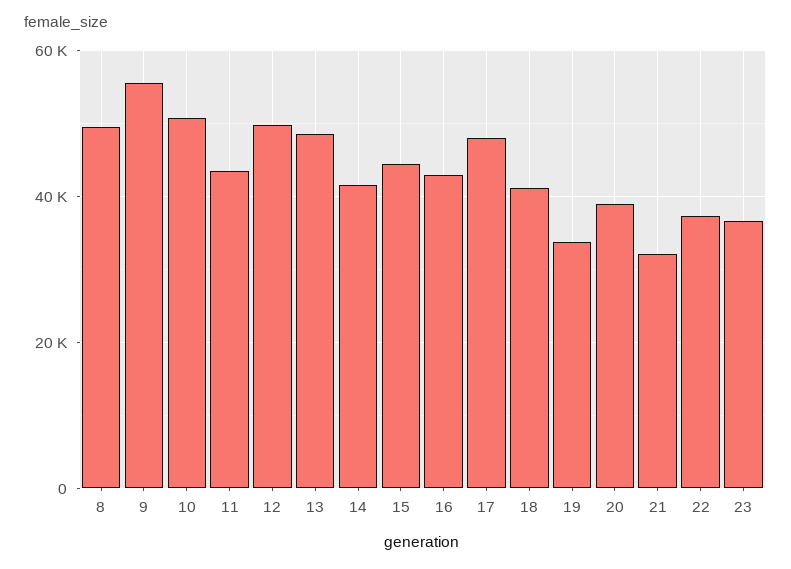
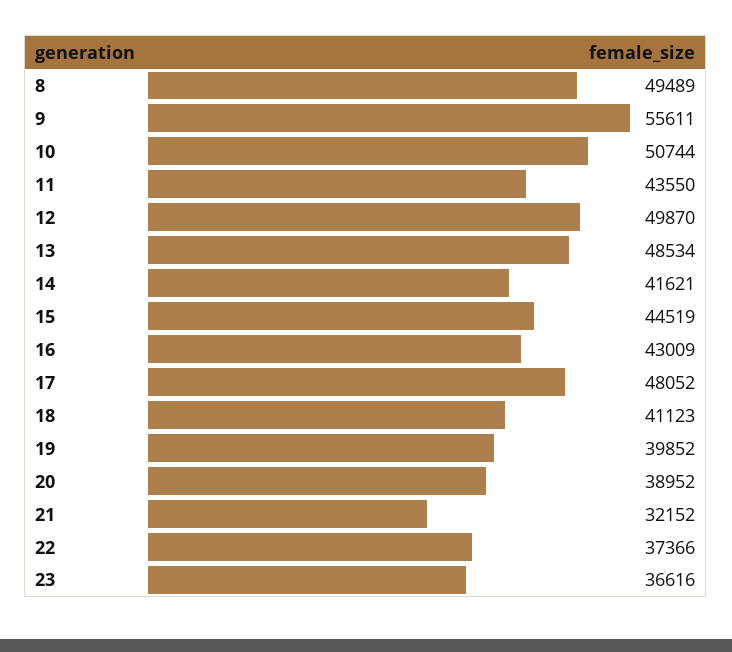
  {
    "8": 49489,
    "9": 55611,
    "10": 50744,
    "11": 43550,
    "12": 49870,
    "13": 48534,
    "14": 41621,
    "15": 44519,
    "16": 43009,
    "17": 48052,
    "18": 41123,
-   "19": 34000,
+   "19": 39852,
    "20": 38952,
    "21": 32152,
    "22": 37366,
    "23": 36616
  }

